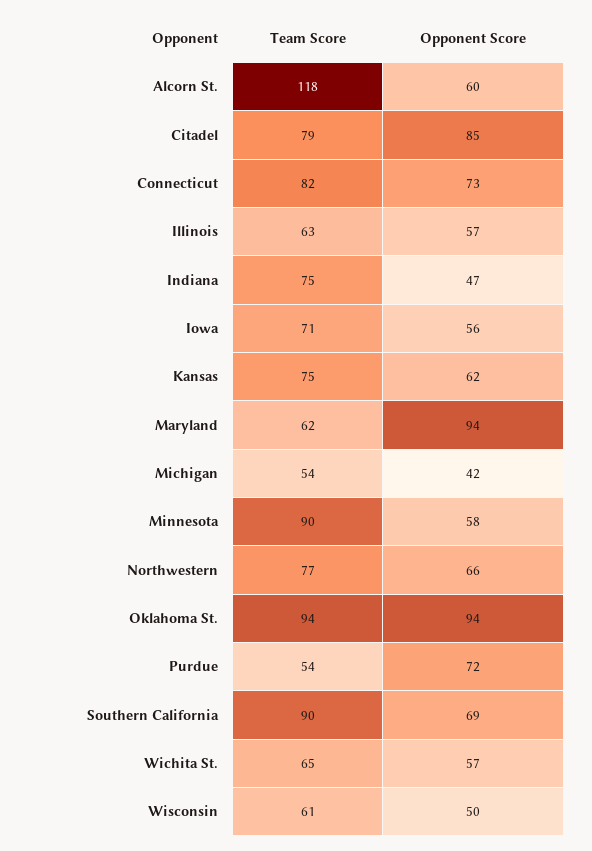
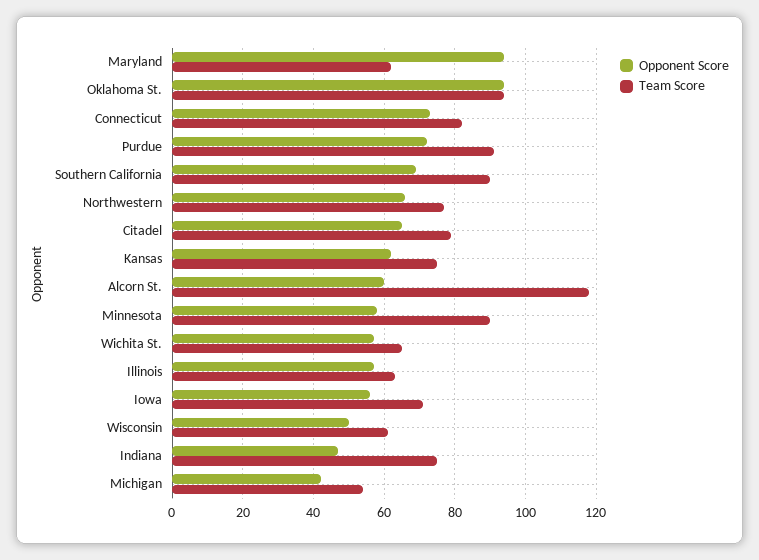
  {
    "Team Score": {
      "Alcorn St.": 118,
      "Citadel": 79,
      "Connecticut": 82,
      "Illinois": 63,
      "Indiana": 75,
      "Iowa": 71,
      "Kansas": 75,
      "Maryland": 62,
      "Michigan": 54,
      "Minnesota": 90,
      "Northwestern": 77,
      "Oklahoma St.": 94,
-     "Purdue": 54,
+     "Purdue": 90,
      "Southern California": 90,
      "Wichita St.": 65,
      "Wisconsin": 61
    },
    "Opponent Score": {
      "Alcorn St.": 60,
-     "Citadel": 85,
+     "Citadel": 65,
      "Connecticut": 73,
      "Illinois": 57,
      "Indiana": 47,
      "Iowa": 56,
      "Kansas": 62,
      "Maryland": 94,
      "Michigan": 42,
      "Minnesota": 58,
      "Northwestern": 66,
      "Oklahoma St.": 94,
      "Purdue": 72,
      "Southern California": 69,
      "Wichita St.": 57,
      "Wisconsin": 50
    }
  }

